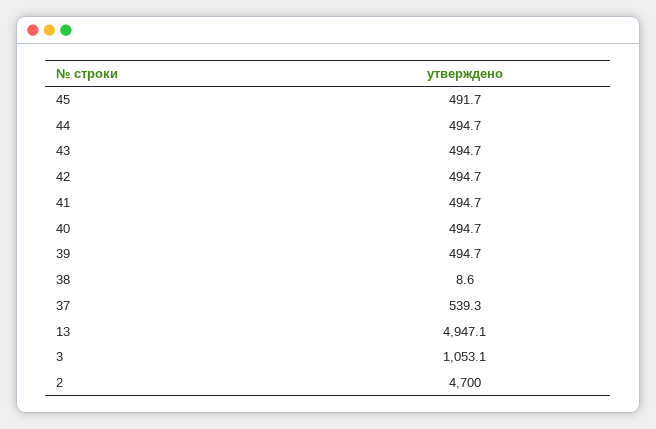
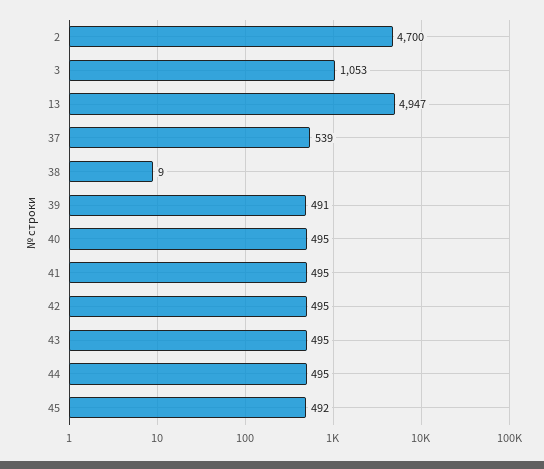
  {
    "45": 491.7,
    "44": 494.7,
    "43": 494.7,
    "42": 494.7,
    "41": 494.7,
    "40": 494.7,
-   "39": 494.7,
+   "39": 491,
    "38": 8.6,
    "37": 539.3,
    "13": 4947.1,
    "3": 1053.1,
    "2": 4700
  }

